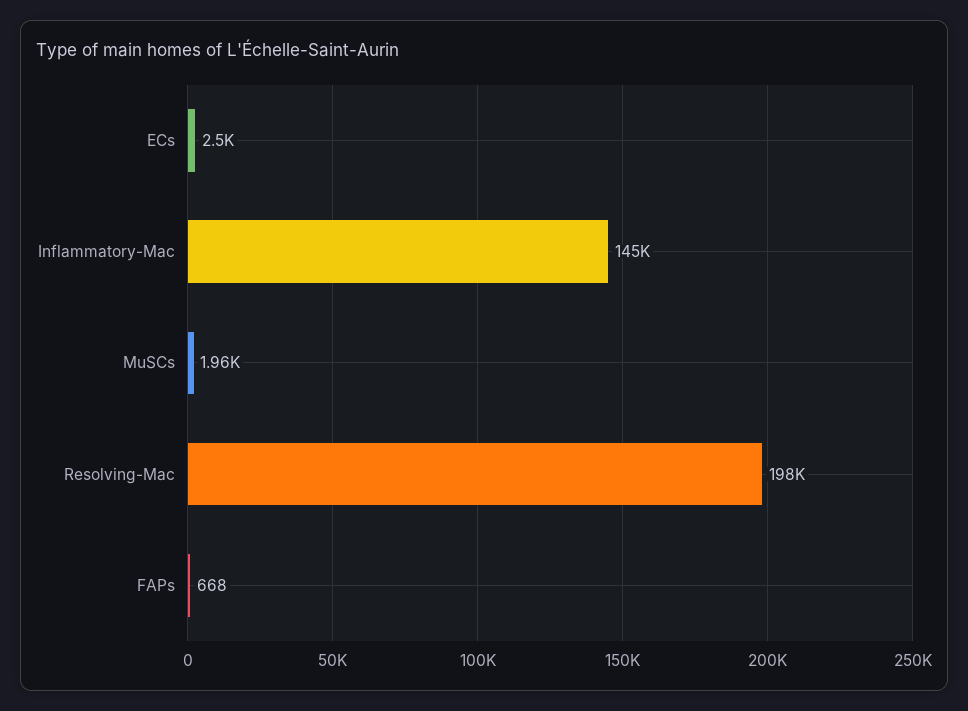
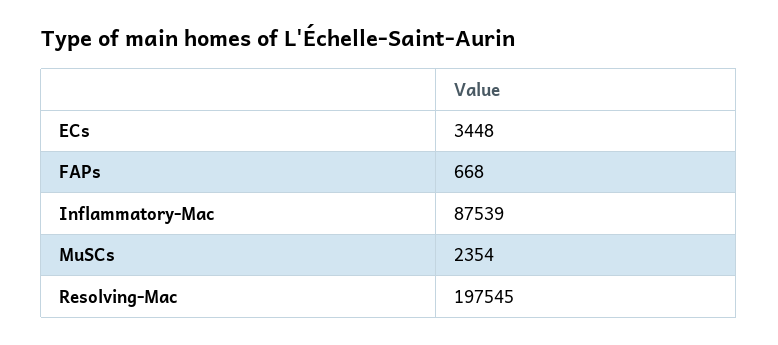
  {
-   "ECs": 2500,
+   "ECs": 3448,
-   "Inflammatory-Mac": 145000,
+   "Inflammatory-Mac": 87539,
-   "MuSCs": 1960,
+   "MuSCs": 2354,
    "Resolving-Mac": 197545,
    "FAPs": 668
  }

